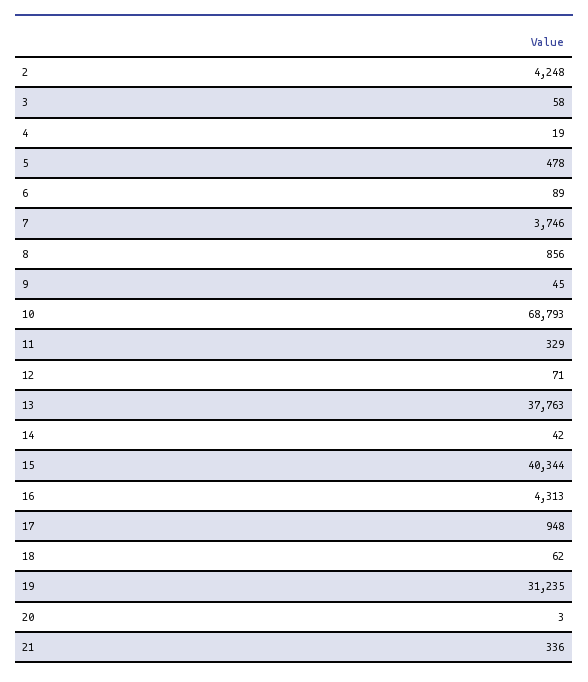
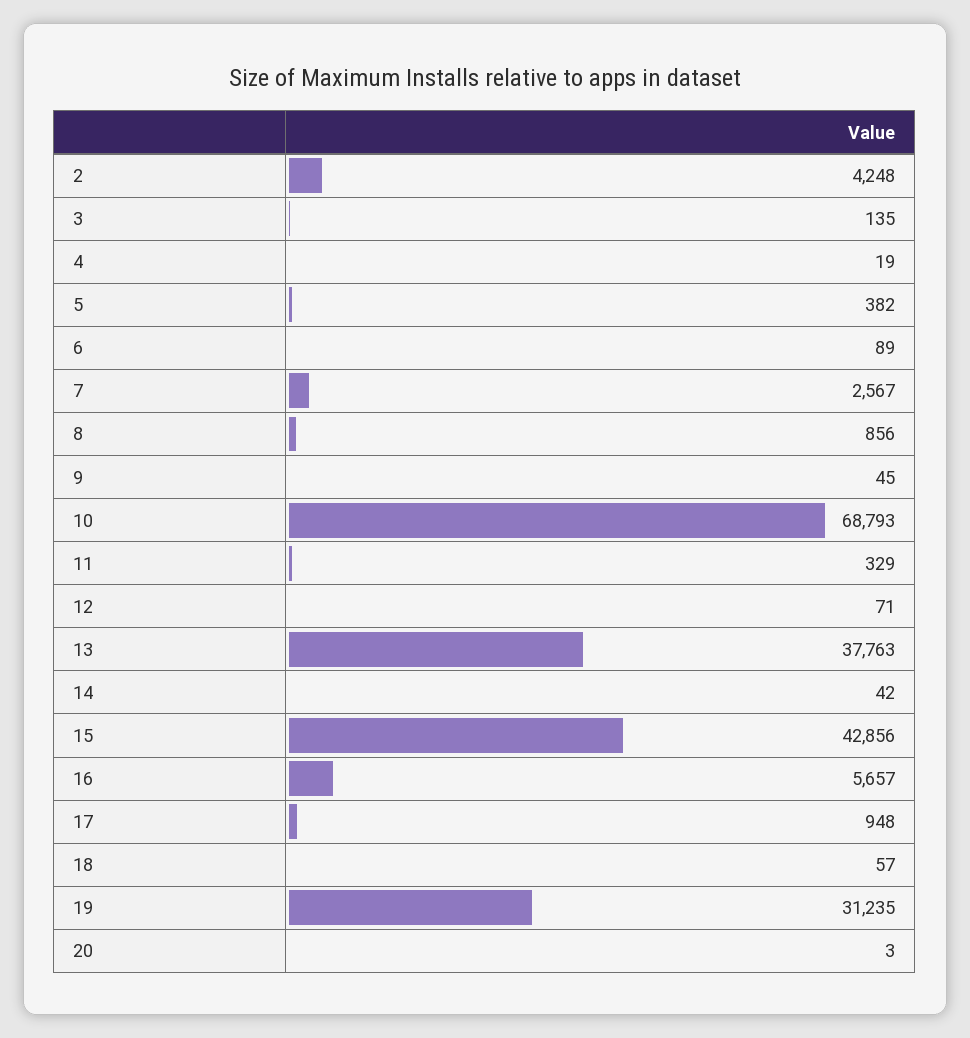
  {
    "2": 4248,
-   "3": 58,
+   "3": 135,
    "4": 19,
-   "5": 478,
+   "5": 382,
    "6": 89,
-   "7": 3746,
+   "7": 2567,
    "8": 856,
    "9": 45,
    "10": 68793,
    "11": 329,
    "12": 71,
    "13": 37763,
    "14": 42,
-   "15": 40344,
+   "15": 42856,
-   "16": 4313,
+   "16": 5657,
    "17": 948,
-   "18": 62,
+   "18": 57,
    "19": 31235,
-   "20": 3,
+   "20": 3
-   "21": 336
  }

